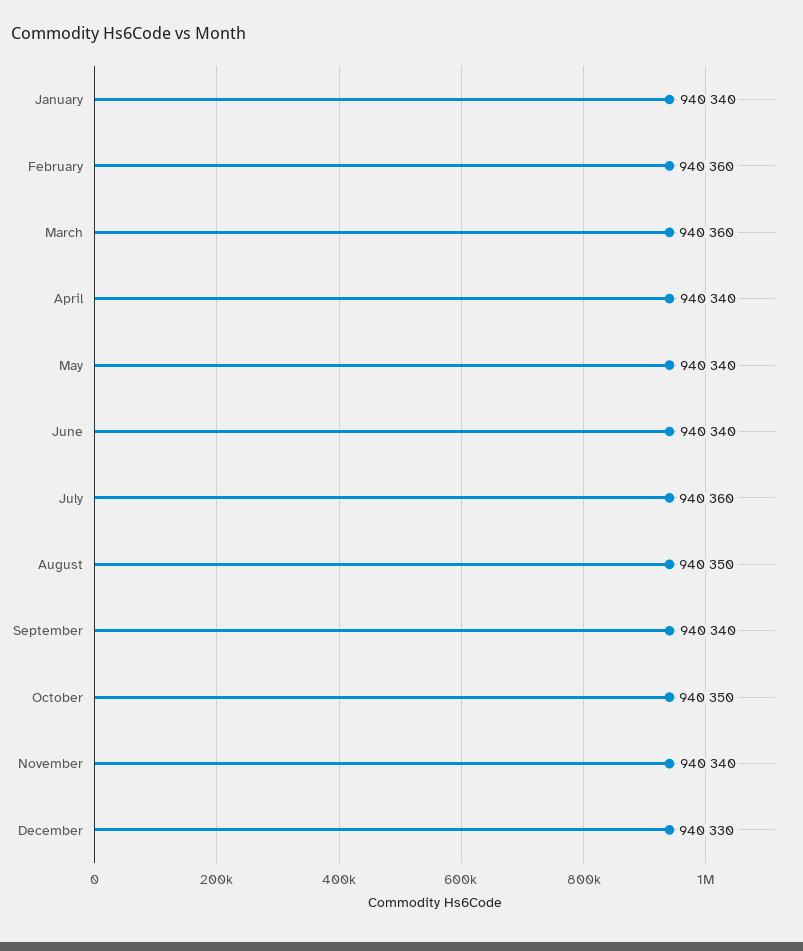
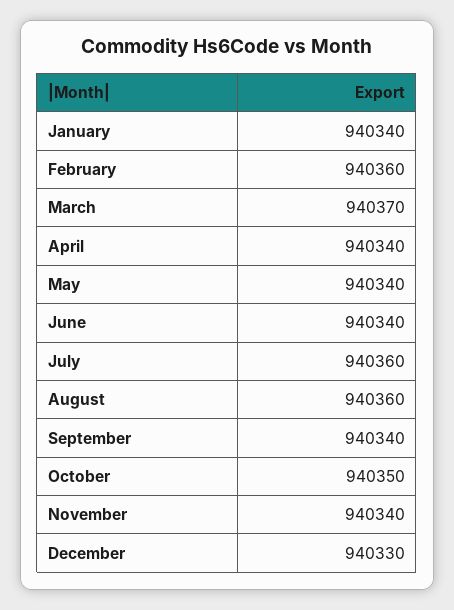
  {
    "January": 940340,
    "February": 940360,
-   "March": 940360,
+   "March": 940370,
    "April": 940340,
    "May": 940340,
    "June": 940340,
    "July": 940360,
-   "August": 940350,
+   "August": 940360,
    "September": 940340,
    "October": 940350,
    "November": 940340,
    "December": 940330
  }

